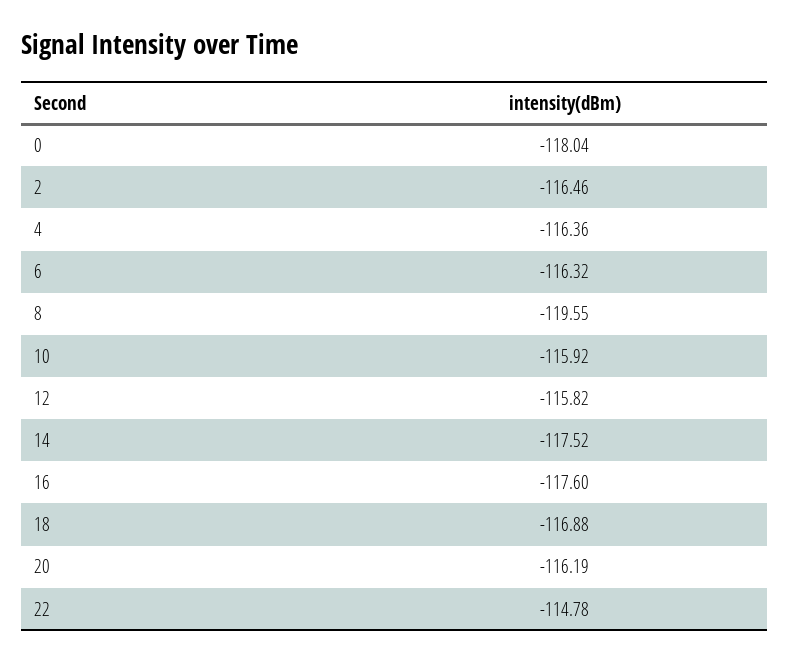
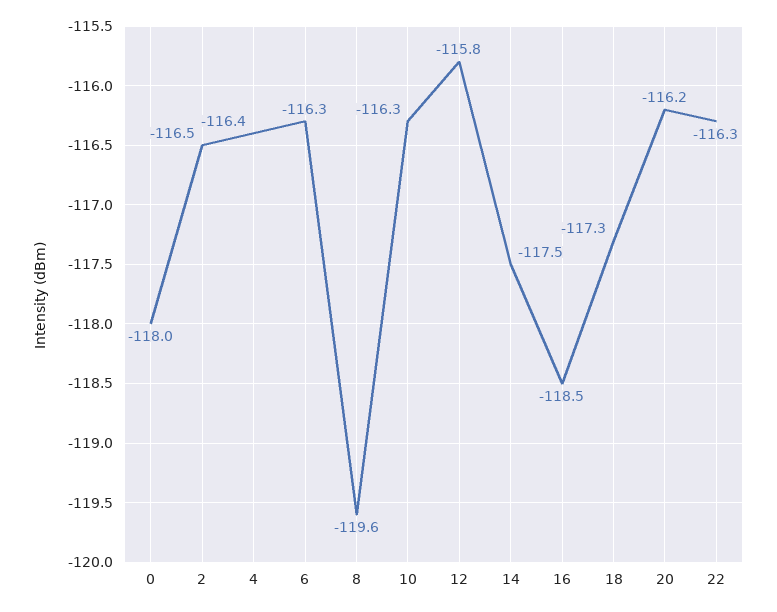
  {
    "0": -118.04,
    "2": -116.46,
    "4": -116.36,
    "6": -116.32,
    "8": -119.55,
-   "10": -115.92,
+   "10": -116.3,
    "12": -115.82,
    "14": -117.52,
-   "16": -117.6,
+   "16": -118.5,
-   "18": -116.88,
+   "18": -117.3,
    "20": -116.19,
-   "22": -114.78
+   "22": -116.3
  }

